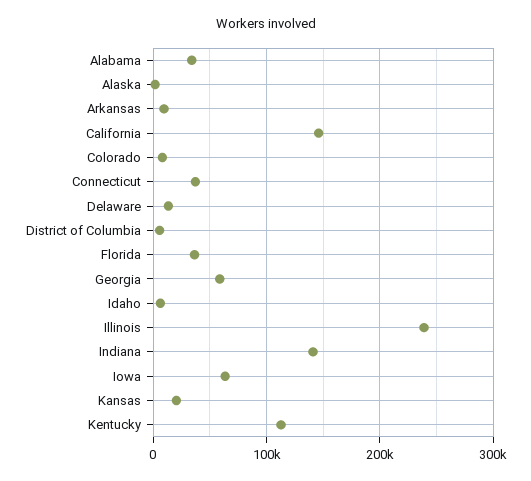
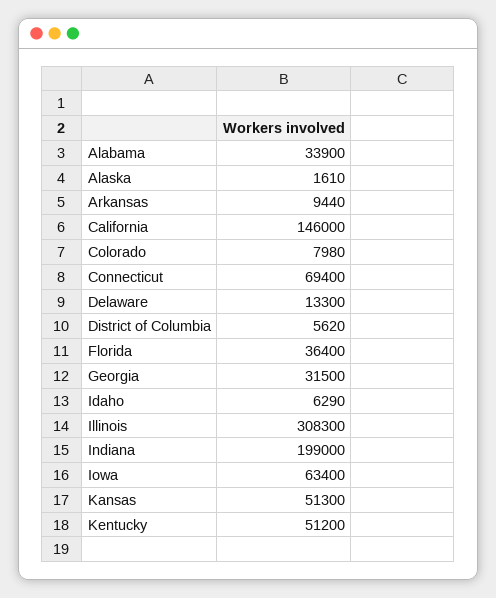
  {
    "Alabama": 33900,
    "Alaska": 1610,
    "Arkansas": 9440,
    "California": 146000,
    "Colorado": 7980,
-   "Connecticut": 40000,
+   "Connecticut": 69400,
    "Delaware": 13300,
    "District of Columbia": 5620,
    "Florida": 36400,
-   "Georgia": 60000,
+   "Georgia": 31500,
    "Idaho": 6290,
-   "Illinois": 240000,
+   "Illinois": 308300,
-   "Indiana": 140000,
+   "Indiana": 199000,
    "Iowa": 63400,
-   "Kansas": 20000,
+   "Kansas": 51300,
-   "Kentucky": 110000
+   "Kentucky": 51200
  }

